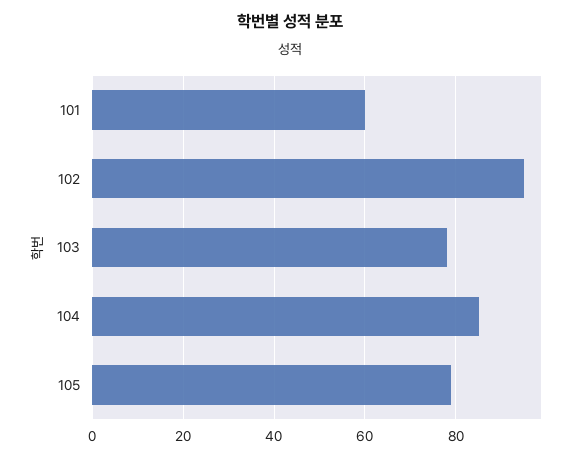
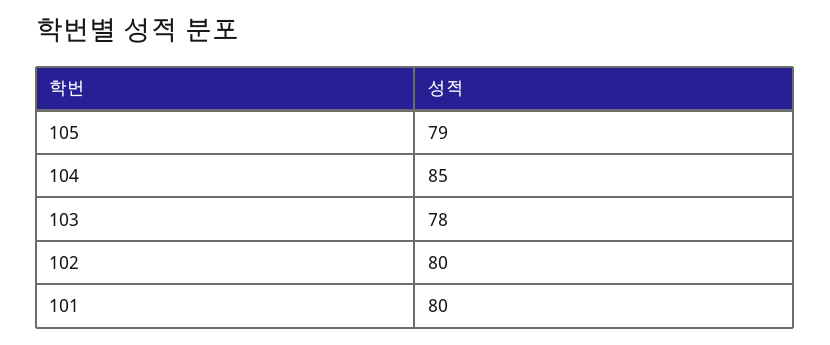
  {
-   "101": 60,
+   "101": 80,
-   "102": 95,
+   "102": 80,
    "103": 78,
    "104": 85,
    "105": 79
  }

